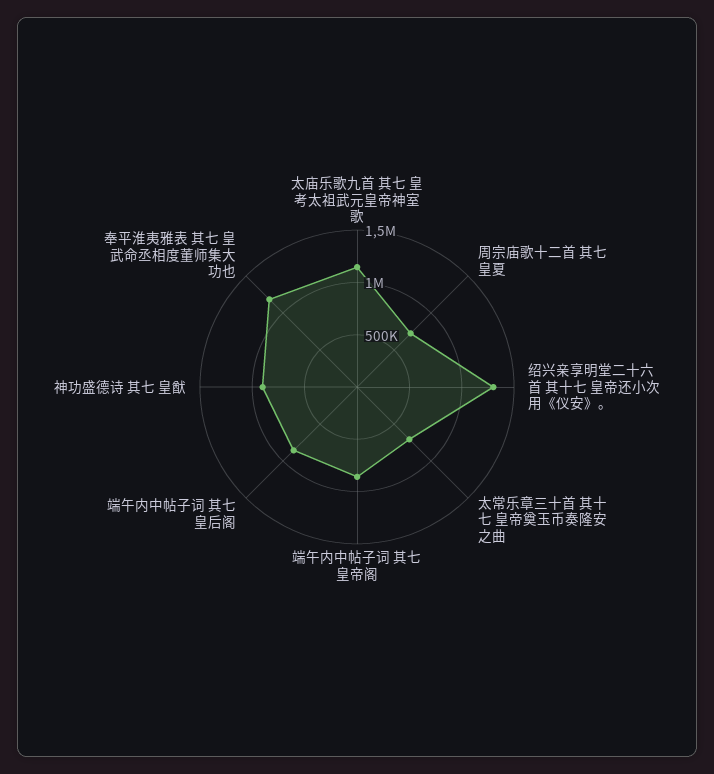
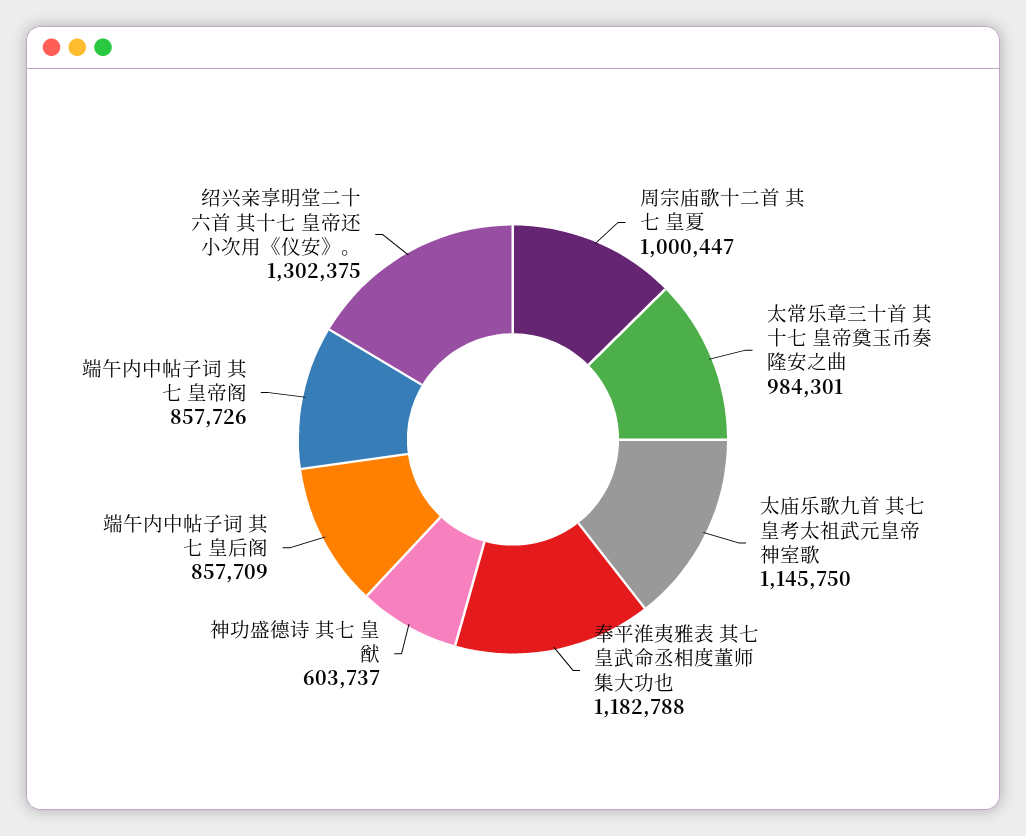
  {
    "太庙乐歌九首 其七 皇考太祖武元皇帝神室歌": 1145750,
-   "周宗庙歌十二首 其七 皇夏": 700000,
+   "周宗庙歌十二首 其七 皇夏": 1000447,
    "绍兴亲享明堂二十六首 其十七 皇帝还小次用《仪安》。": 1302375,
-   "太常乐章三十首 其十七 皇帝奠玉币奏隆安之曲": 700000,
+   "太常乐章三十首 其十七 皇帝奠玉币奏隆安之曲": 984301,
    "端午内中帖子词 其七 皇帝阁": 857726,
    "端午内中帖子词 其七 皇后阁": 857709,
-   "神功盛德诗 其七 皇猷": 900000,
+   "神功盛德诗 其七 皇猷": 603737,
    "奉平淮夷雅表 其七 皇武命丞相度董师集大功也": 1182788
  }

